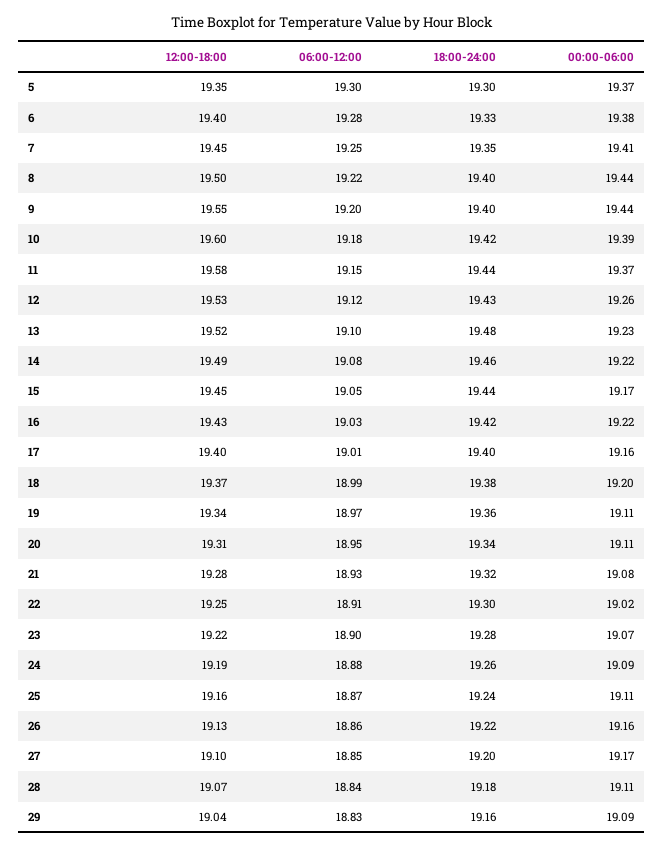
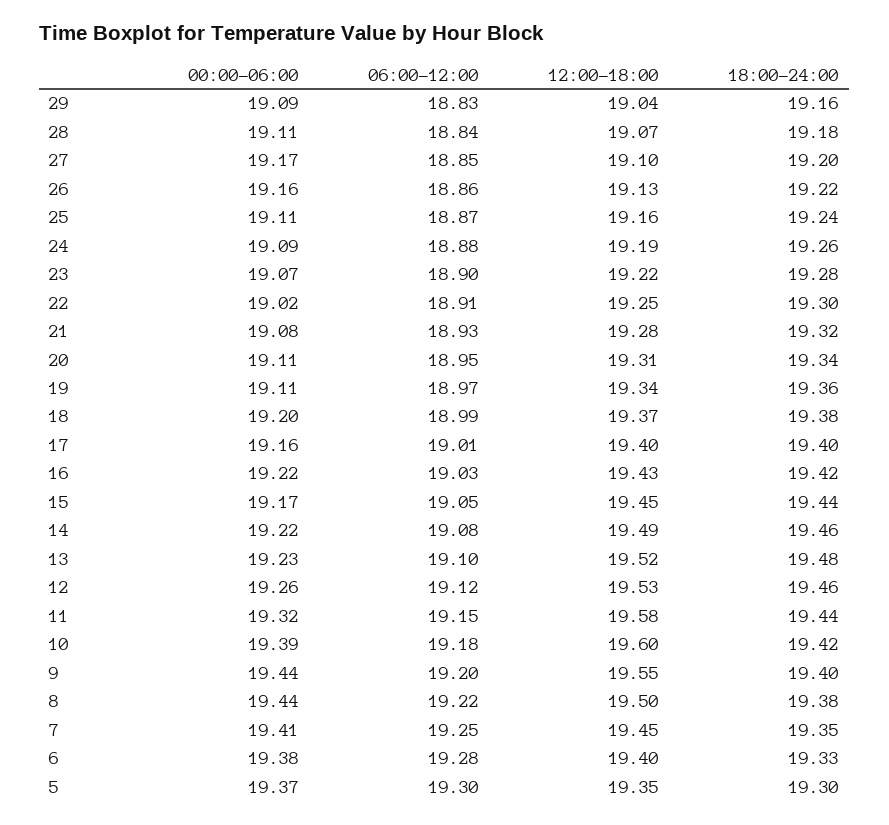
  {
    "12:00-18:00": {
      "5": 19.35,
      "6": 19.4,
      "7": 19.45,
      "8": 19.5,
      "9": 19.55,
      "10": 19.6,
      "11": 19.58,
      "12": 19.53,
      "13": 19.52,
      "14": 19.49,
      "15": 19.45,
      "16": 19.43,
      "17": 19.4,
      "18": 19.37,
      "19": 19.34,
      "20": 19.31,
      "21": 19.28,
      "22": 19.25,
      "23": 19.22,
      "24": 19.19,
      "25": 19.16,
      "26": 19.13,
      "27": 19.1,
      "28": 19.07,
      "29": 19.04
    },
    "06:00-12:00": {
      "5": 19.3,
      "6": 19.28,
      "7": 19.25,
      "8": 19.22,
      "9": 19.2,
      "10": 19.18,
      "11": 19.15,
      "12": 19.12,
      "13": 19.1,
      "14": 19.08,
      "15": 19.05,
      "16": 19.03,
      "17": 19.01,
      "18": 18.99,
      "19": 18.97,
      "20": 18.95,
      "21": 18.93,
      "22": 18.91,
      "23": 18.9,
      "24": 18.88,
      "25": 18.87,
      "26": 18.86,
      "27": 18.85,
      "28": 18.84,
      "29": 18.83
    },
    "18:00-24:00": {
      "5": 19.3,
      "6": 19.33,
      "7": 19.35,
-     "8": 19.4,
+     "8": 19.38,
      "9": 19.4,
      "10": 19.42,
      "11": 19.44,
-     "12": 19.43,
+     "12": 19.46,
      "13": 19.48,
      "14": 19.46,
      "15": 19.44,
      "16": 19.42,
      "17": 19.4,
      "18": 19.38,
      "19": 19.36,
      "20": 19.34,
      "21": 19.32,
      "22": 19.3,
      "23": 19.28,
      "24": 19.26,
      "25": 19.24,
      "26": 19.22,
      "27": 19.2,
      "28": 19.18,
      "29": 19.16
    },
    "00:00-06:00": {
      "5": 19.37,
      "6": 19.38,
      "7": 19.41,
      "8": 19.44,
      "9": 19.44,
      "10": 19.39,
-     "11": 19.37,
+     "11": 19.32,
      "12": 19.26,
      "13": 19.23,
      "14": 19.22,
      "15": 19.17,
      "16": 19.22,
      "17": 19.16,
      "18": 19.2,
      "19": 19.11,
      "20": 19.11,
      "21": 19.08,
      "22": 19.02,
      "23": 19.07,
      "24": 19.09,
      "25": 19.11,
      "26": 19.16,
      "27": 19.17,
      "28": 19.11,
      "29": 19.09
    }
  }

